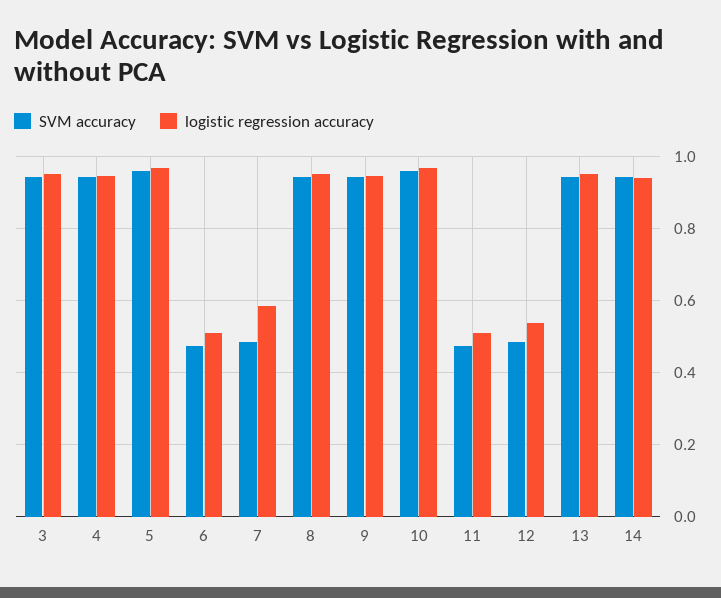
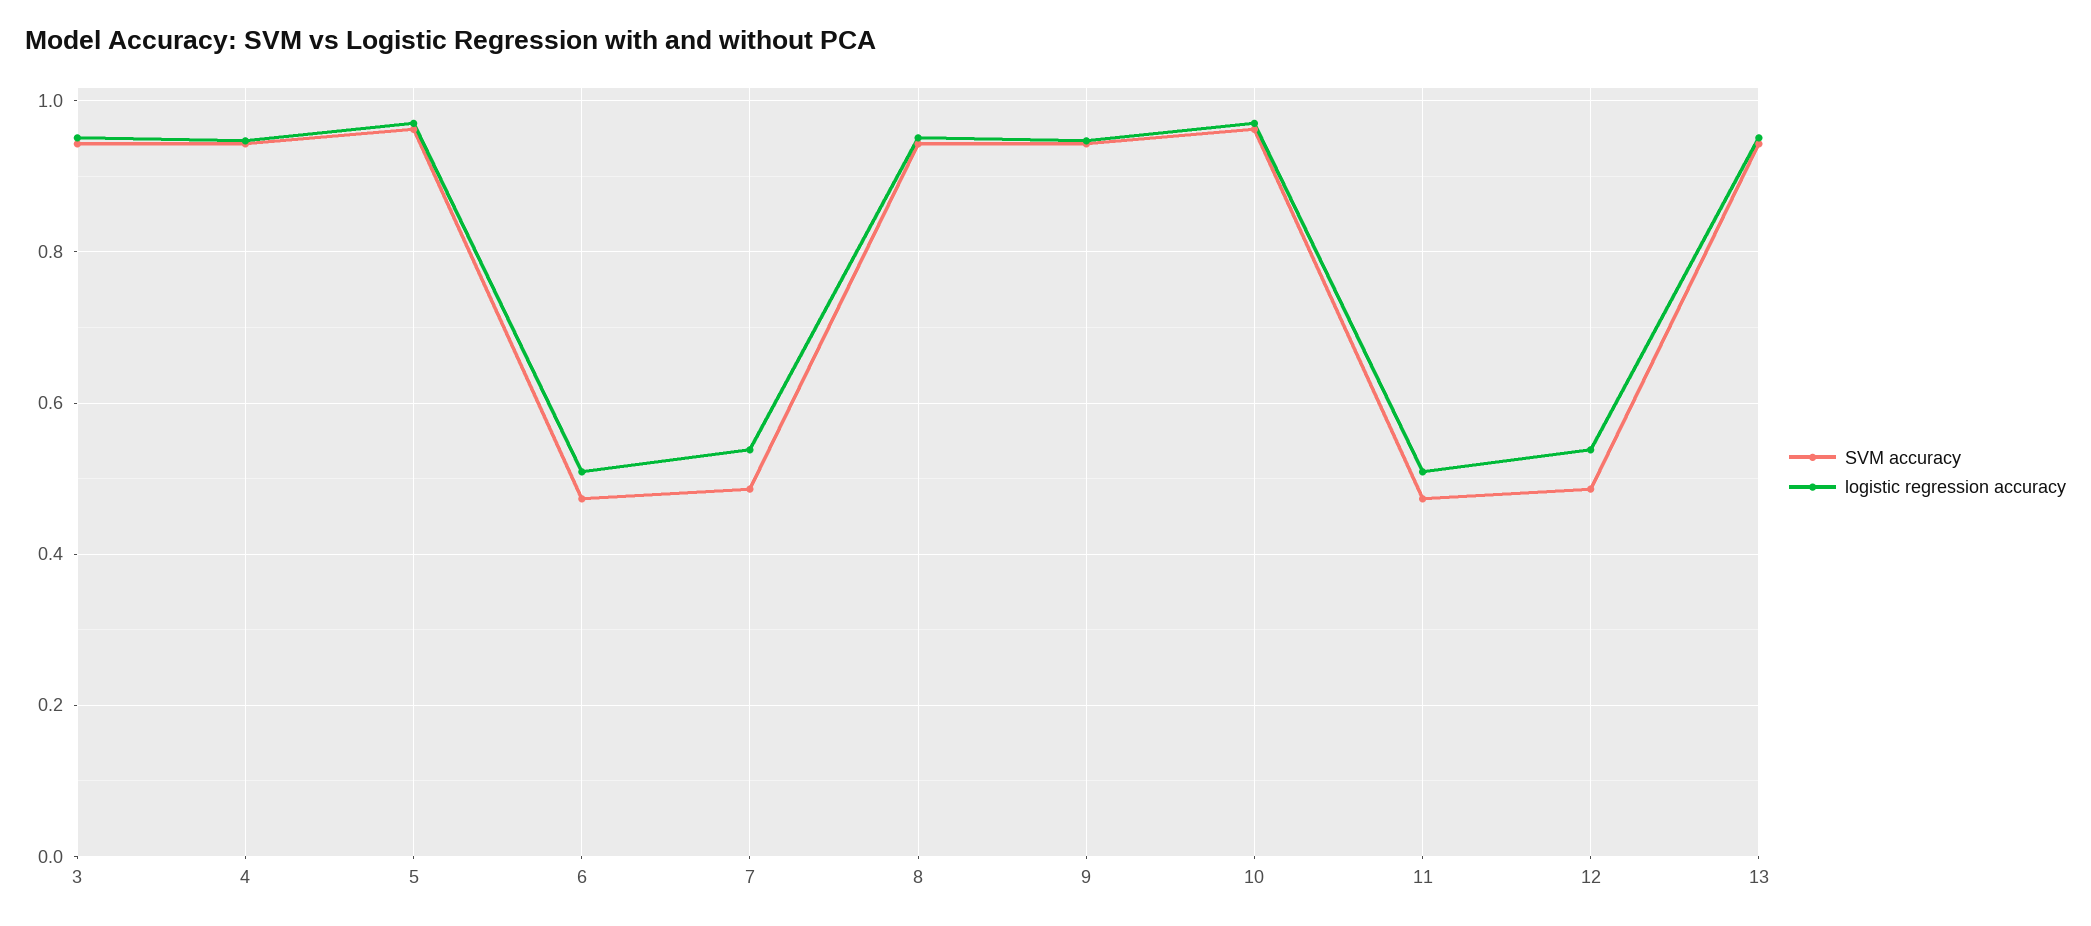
  {
    "SVM accuracy": {
      "3": 0.94,
      "4": 0.94,
      "5": 0.96,
      "6": 0.48,
      "7": 0.48,
      "8": 0.94,
      "9": 0.94,
      "10": 0.96,
      "11": 0.48,
      "12": 0.48,
-     "13": 0.94,
+     "13": 0.94
-     "14": 0.94
    },
    "logistic regression accuracy": {
      "3": 0.96,
      "4": 0.94,
      "5": 0.98,
      "6": 0.5,
-     "7": 0.58,
+     "7": 0.54,
      "8": 0.96,
      "9": 0.94,
      "10": 0.98,
      "11": 0.5,
      "12": 0.54,
-     "13": 0.96,
+     "13": 0.96
-     "14": 0.94
    }
  }

